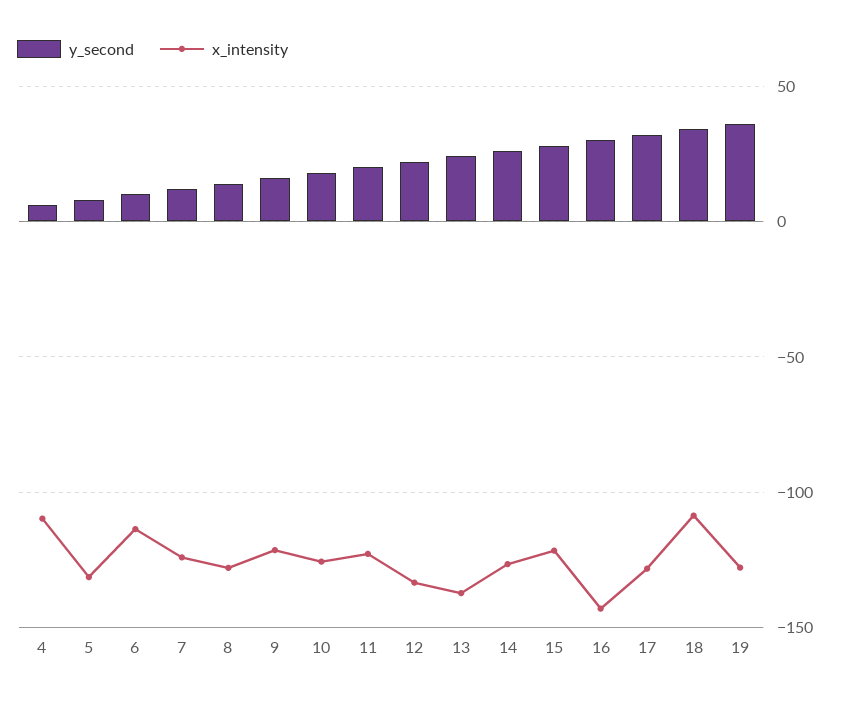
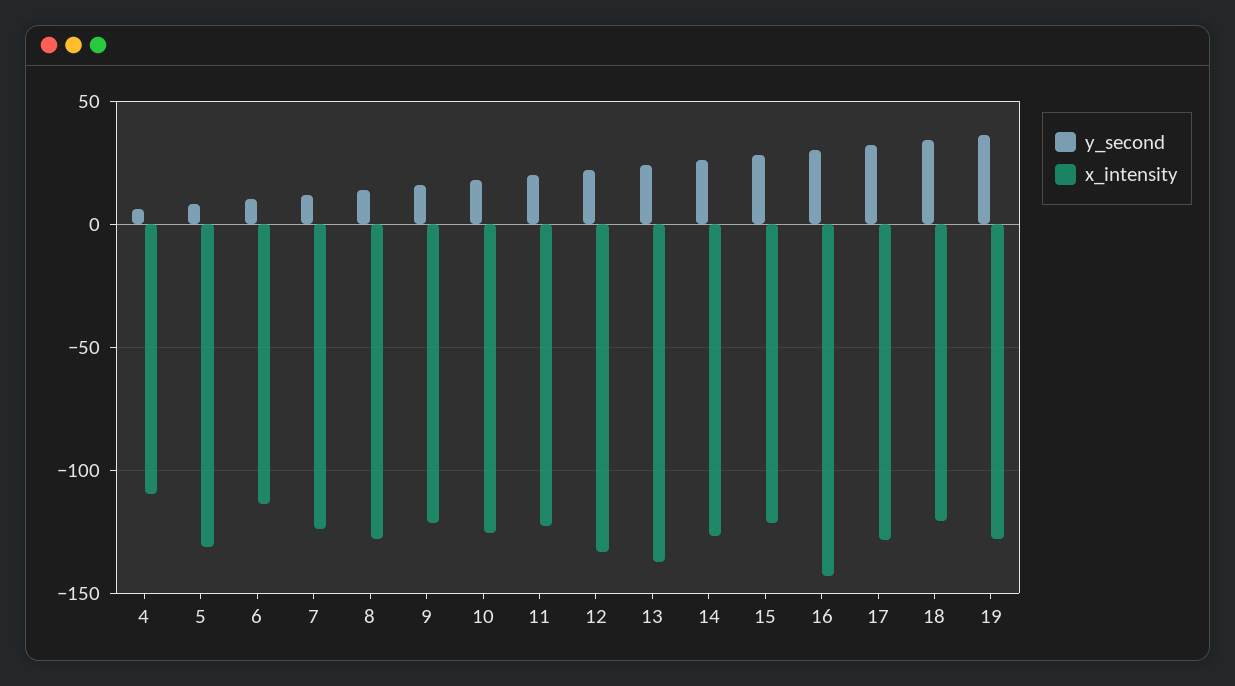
  {
    "y_second": {
      "4": 5,
      "5": 10,
      "6": 10,
      "7": 10,
      "8": 15,
      "9": 15,
      "10": 20,
      "11": 20,
      "12": 20,
      "13": 25,
      "14": 25,
      "15": 30,
      "16": 30,
      "17": 30,
      "18": 35,
      "19": 35
    },
    "x_intensity": {
      "4": -110,
      "5": -130,
      "6": -115,
      "7": -125,
      "8": -130,
      "9": -120,
      "10": -125,
      "11": -125,
      "12": -135,
      "13": -135,
      "14": -125,
      "15": -120,
      "16": -145,
      "17": -130,
-     "18": -110,
+     "18": -120,
      "19": -130
    }
  }

